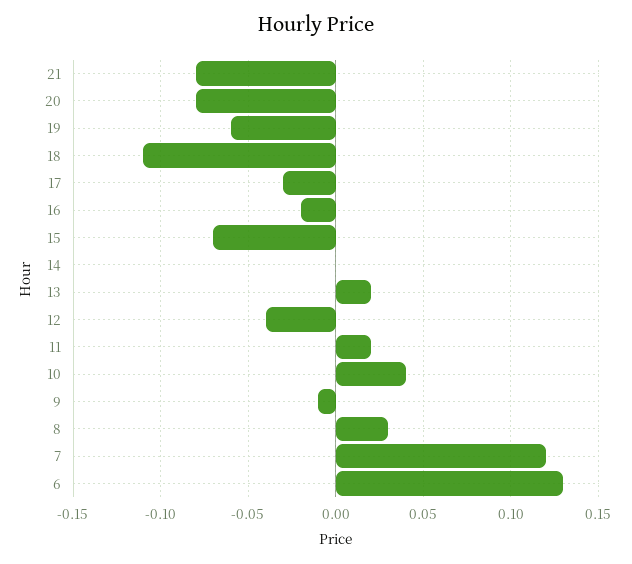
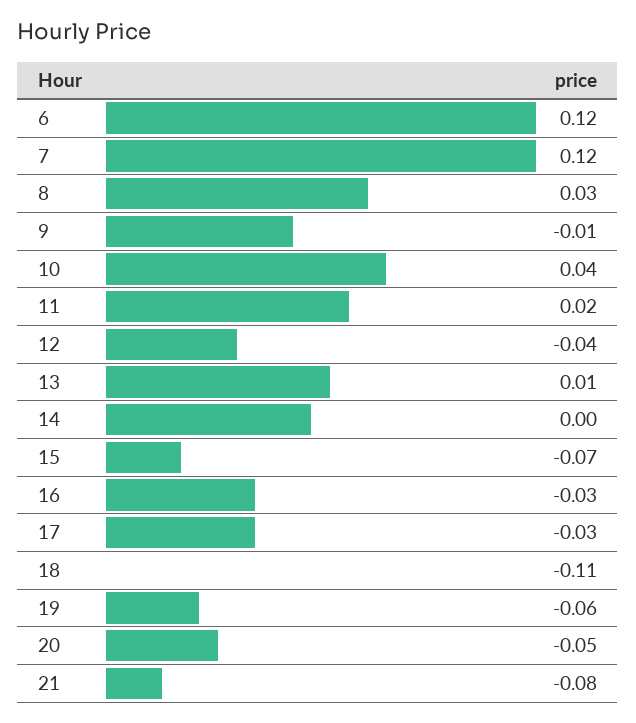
  {
    "21": -0.08,
-   "20": -0.08,
+   "20": -0.05,
    "19": -0.06,
    "18": -0.11,
    "17": -0.03,
-   "16": -0.02,
+   "16": -0.03,
    "15": -0.07,
    "14": 0,
-   "13": 0.02,
+   "13": 0.01,
    "12": -0.04,
    "11": 0.02,
    "10": 0.04,
    "9": -0.01,
    "8": 0.03,
    "7": 0.12,
-   "6": 0.13
+   "6": 0.12
  }

